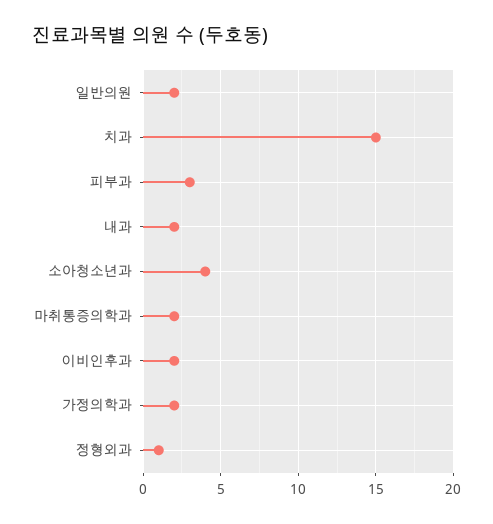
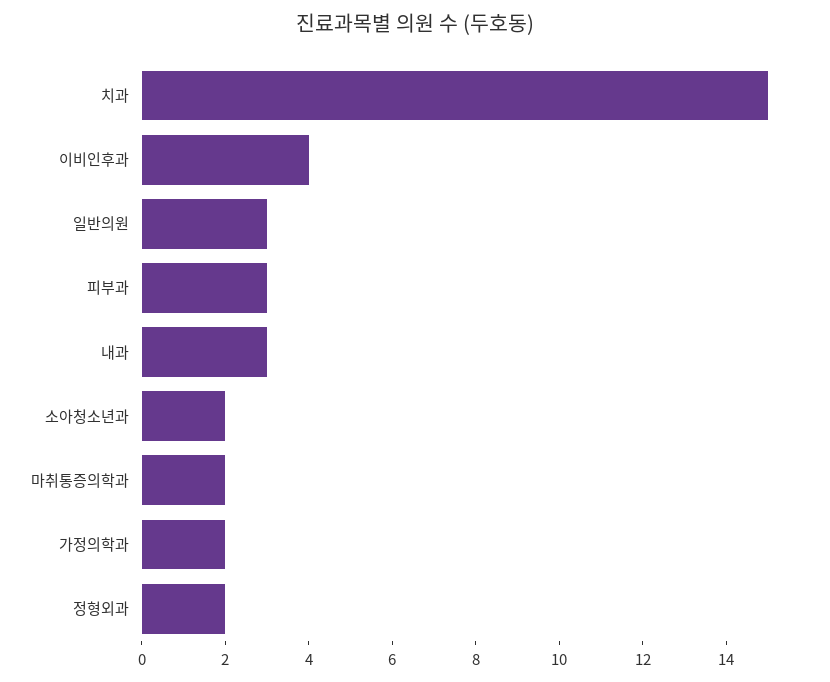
  {
-   "일반의원": 2,
+   "일반의원": 3,
    "치과": 15,
    "피부과": 3,
-   "내과": 2,
+   "내과": 3,
-   "소아청소년과": 4,
+   "소아청소년과": 2,
    "마취통증의학과": 2,
-   "이비인후과": 2,
+   "이비인후과": 4,
    "가정의학과": 2,
-   "정형외과": 1
+   "정형외과": 2
  }

